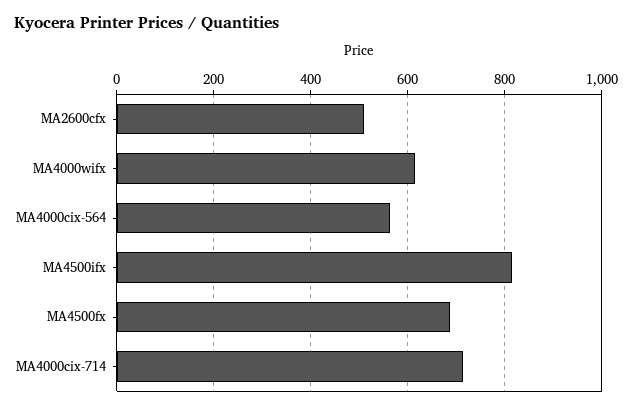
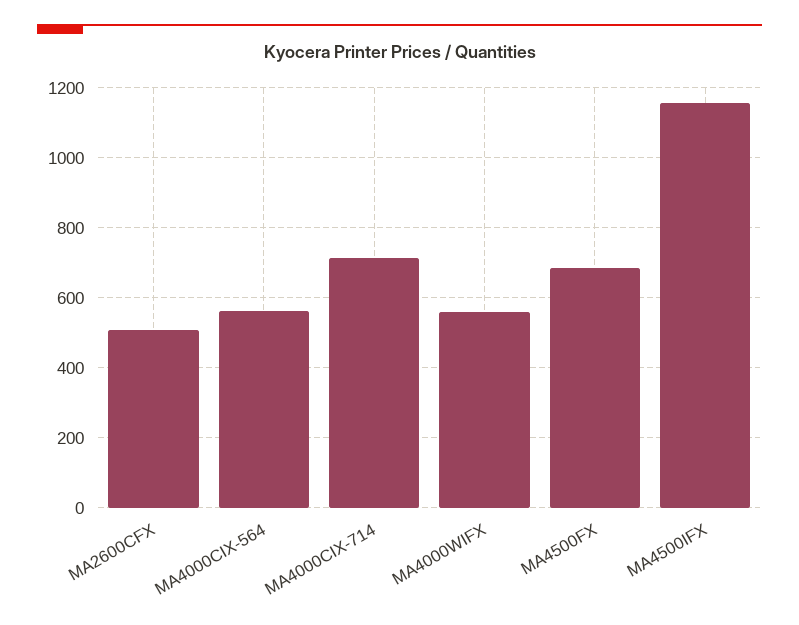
  {
    "MA2600cfx": 500,
-   "MA4000wifx": 620,
+   "MA4000wifx": 560,
    "MA4000cix-564": 560,
-   "MA4500ifx": 820,
+   "MA4500ifx": 1160,
    "MA4500fx": 680,
    "MA4000cix-714": 720
  }

